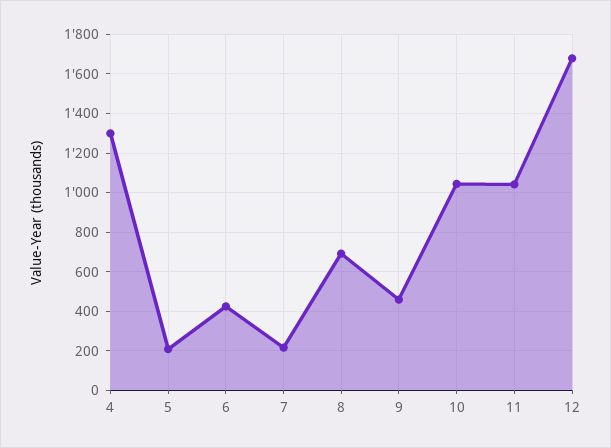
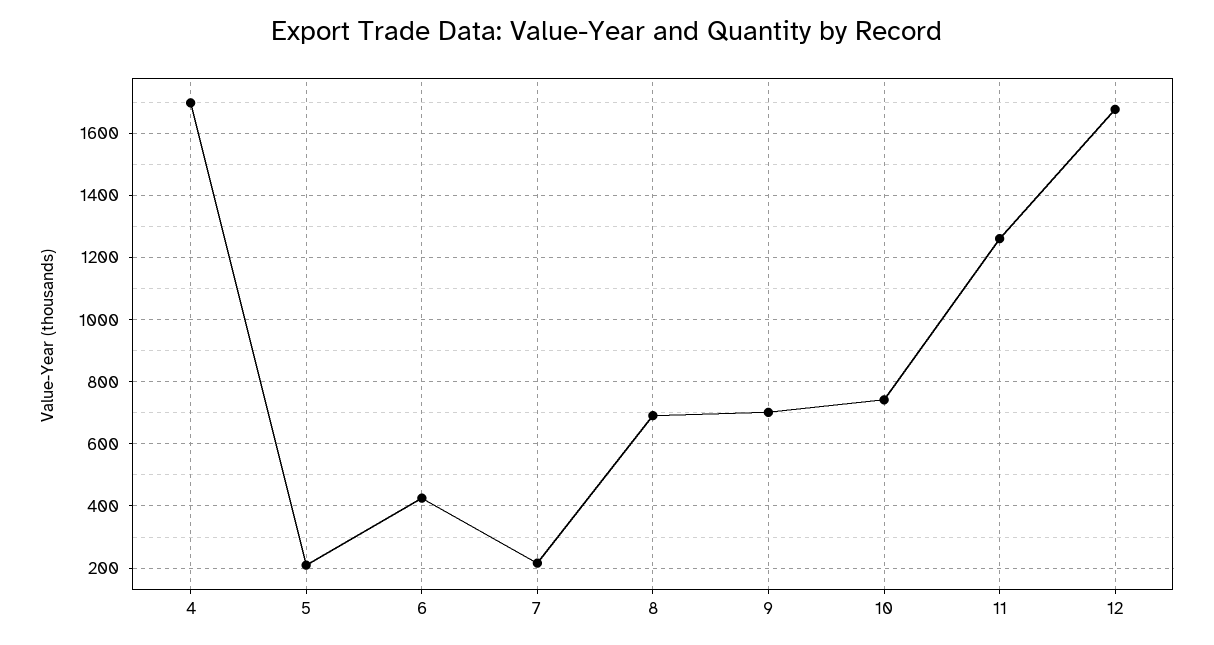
  {
-   "4": 1300,
+   "4": 1700,
    "5": 200,
    "6": 420,
    "7": 220,
    "8": 700,
-   "9": 450,
+   "9": 700,
-   "10": 1050,
+   "10": 740,
-   "11": 1050,
+   "11": 1260,
    "12": 1680
  }

